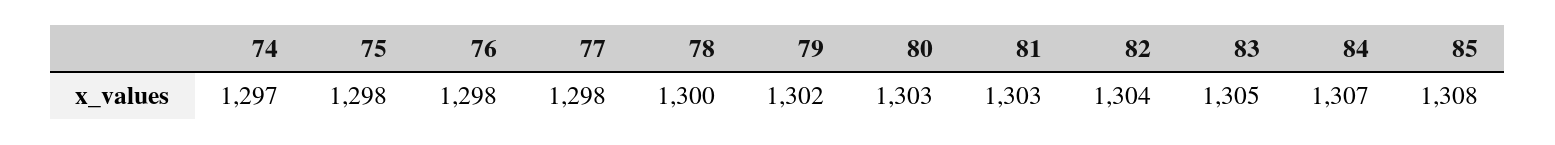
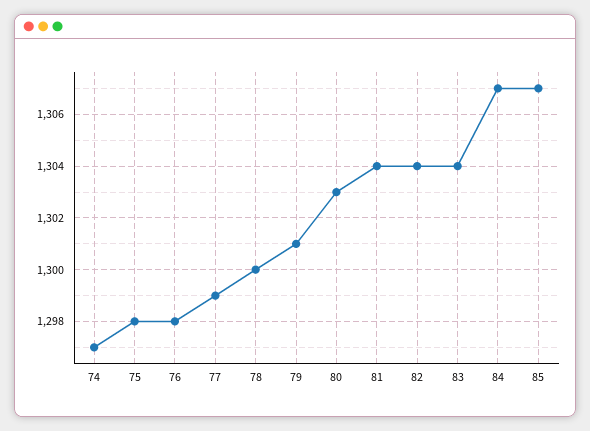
  {
    "74": 1297,
    "75": 1298,
    "76": 1298,
-   "77": 1298,
+   "77": 1299,
    "78": 1300,
-   "79": 1302,
+   "79": 1301,
    "80": 1303,
-   "81": 1303,
+   "81": 1304,
    "82": 1304,
-   "83": 1305,
+   "83": 1304,
    "84": 1307,
-   "85": 1308
+   "85": 1307
  }

